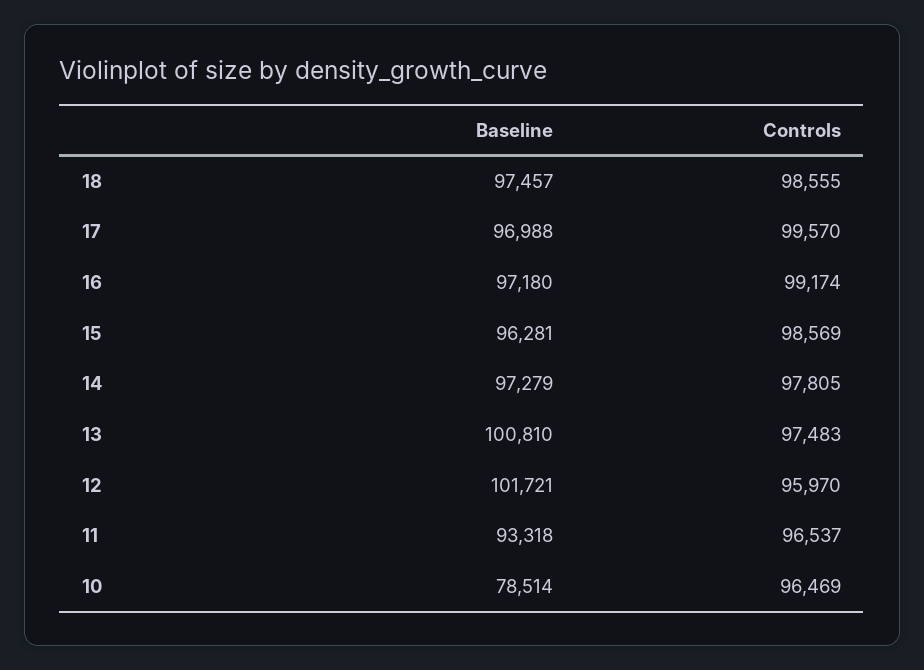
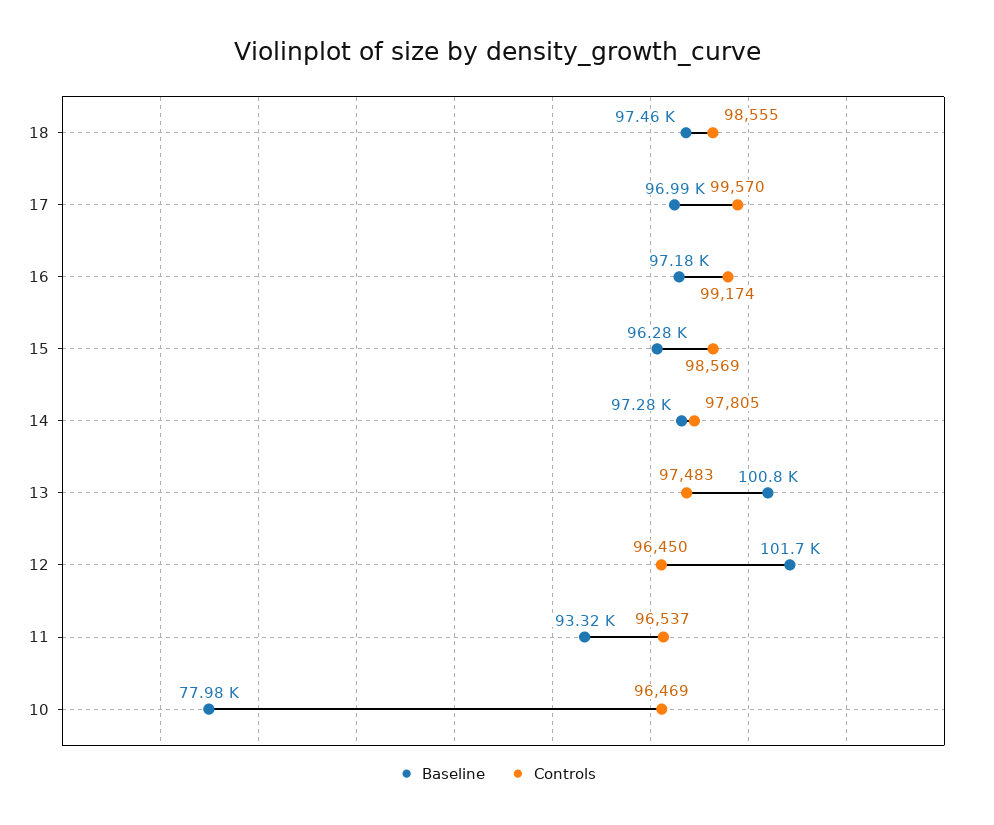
  {
    "Baseline": {
      "18": 97457,
      "17": 96988,
      "16": 97180,
      "15": 96281,
      "14": 97279,
      "13": 100810,
      "12": 101721,
      "11": 93318,
-     "10": 78514
+     "10": 77980
    },
    "Controls": {
      "18": 98555,
      "17": 99570,
      "16": 99174,
      "15": 98569,
      "14": 97805,
      "13": 97483,
-     "12": 95970,
+     "12": 96450,
      "11": 96537,
      "10": 96469
    }
  }

